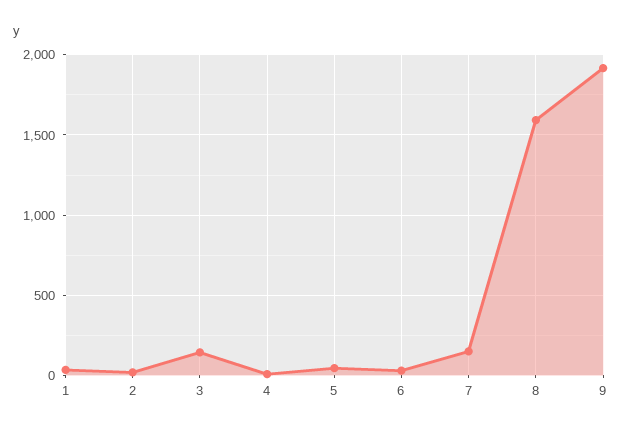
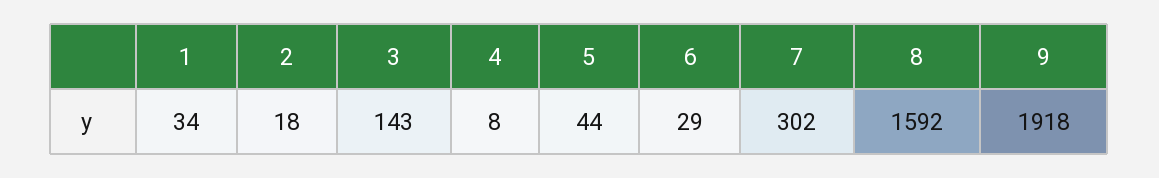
  {
    "1": 34,
    "2": 18,
    "3": 143,
    "4": 8,
    "5": 44,
    "6": 29,
-   "7": 150,
+   "7": 302,
    "8": 1592,
    "9": 1918
  }

